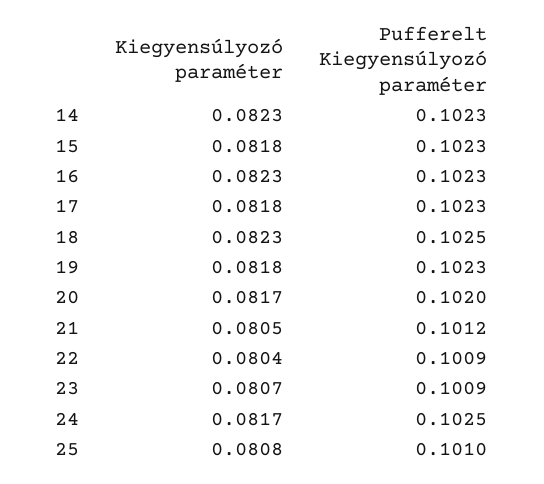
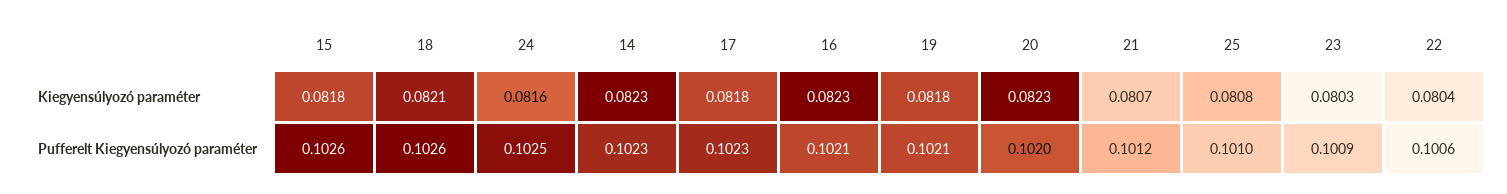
  {
    "Kiegyensúlyozó paraméter": {
      "14": 0.0823,
      "15": 0.0818,
      "16": 0.0823,
      "17": 0.0818,
-     "18": 0.0823,
+     "18": 0.0821,
      "19": 0.0818,
-     "20": 0.0817,
+     "20": 0.0823,
-     "21": 0.0805,
+     "21": 0.0807,
      "22": 0.0804,
-     "23": 0.0807,
+     "23": 0.0803,
-     "24": 0.0817,
+     "24": 0.0816,
      "25": 0.0808
    },
    "Pufferelt Kiegyensúlyozó paraméter": {
      "14": 0.1023,
-     "15": 0.1023,
+     "15": 0.1026,
-     "16": 0.1023,
+     "16": 0.1021,
      "17": 0.1023,
-     "18": 0.1025,
+     "18": 0.1026,
-     "19": 0.1023,
+     "19": 0.1021,
      "20": 0.102,
      "21": 0.1012,
-     "22": 0.1009,
+     "22": 0.1006,
      "23": 0.1009,
      "24": 0.1025,
      "25": 0.101
    }
  }

